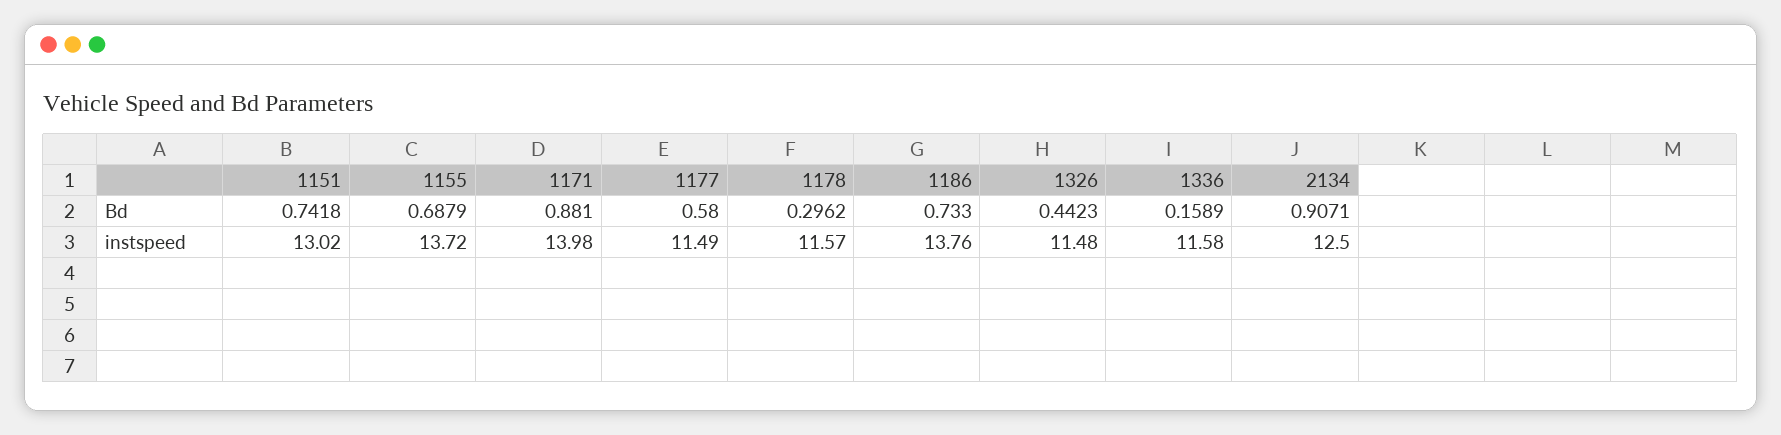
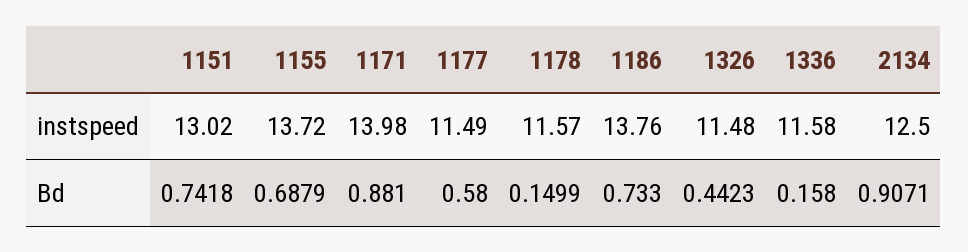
  {
    "1151": {
      "Bd": 0.7418,
      "instspeed": 13.02
    },
    "1155": {
      "Bd": 0.6879,
      "instspeed": 13.72
    },
    "1171": {
      "Bd": 0.881,
      "instspeed": 13.98
    },
    "1177": {
      "Bd": 0.58,
      "instspeed": 11.49
    },
    "1178": {
-     "Bd": 0.2962,
+     "Bd": 0.1499,
      "instspeed": 11.57
    },
    "1186": {
      "Bd": 0.733,
      "instspeed": 13.76
    },
    "1326": {
      "Bd": 0.4423,
      "instspeed": 11.48
    },
    "1336": {
-     "Bd": 0.1589,
+     "Bd": 0.158,
      "instspeed": 11.58
    },
    "2134": {
      "Bd": 0.9071,
      "instspeed": 12.5
    }
  }

